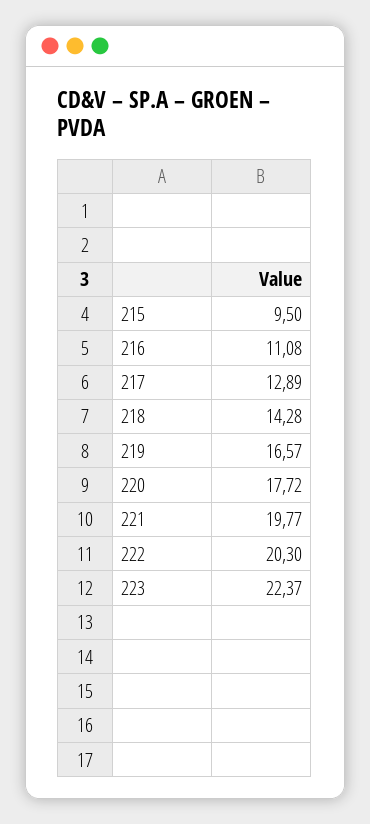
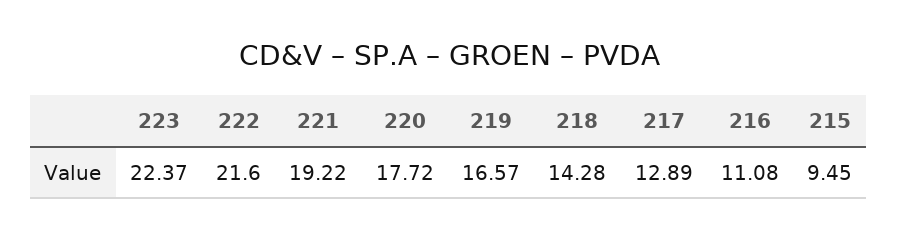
  {
-   "215": 9.5,
+   "215": 9.45,
    "216": 11.08,
    "217": 12.89,
    "218": 14.28,
    "219": 16.57,
    "220": 17.72,
-   "221": 19.77,
+   "221": 19.22,
-   "222": 20.3,
+   "222": 21.6,
    "223": 22.37
  }

